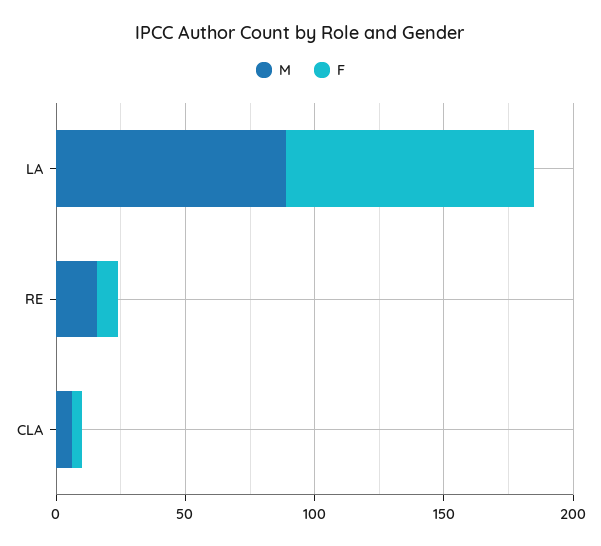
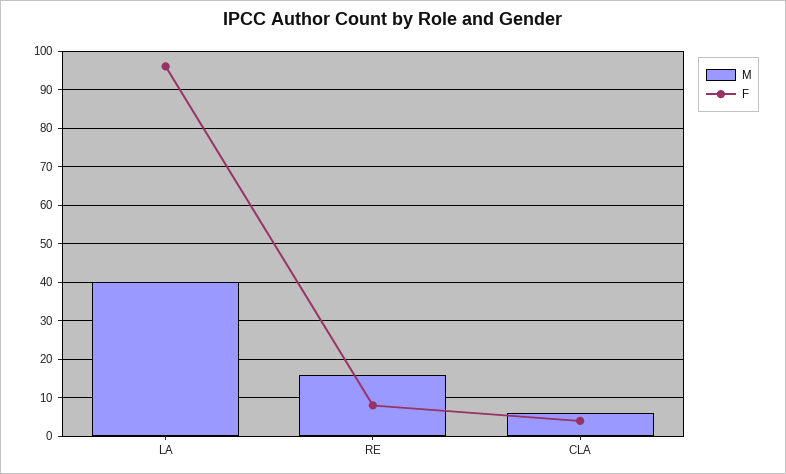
  {
    "M": {
-     "LA": 90,
+     "LA": 40,
      "RE": 15,
      "CLA": 5
    },
    "F": {
      "LA": 95,
      "RE": 10,
      "CLA": 5
    }
  }

